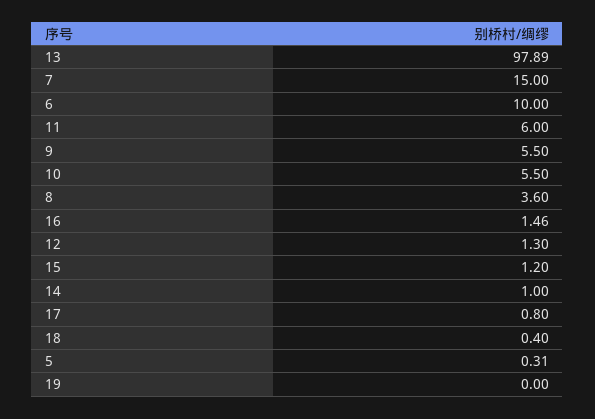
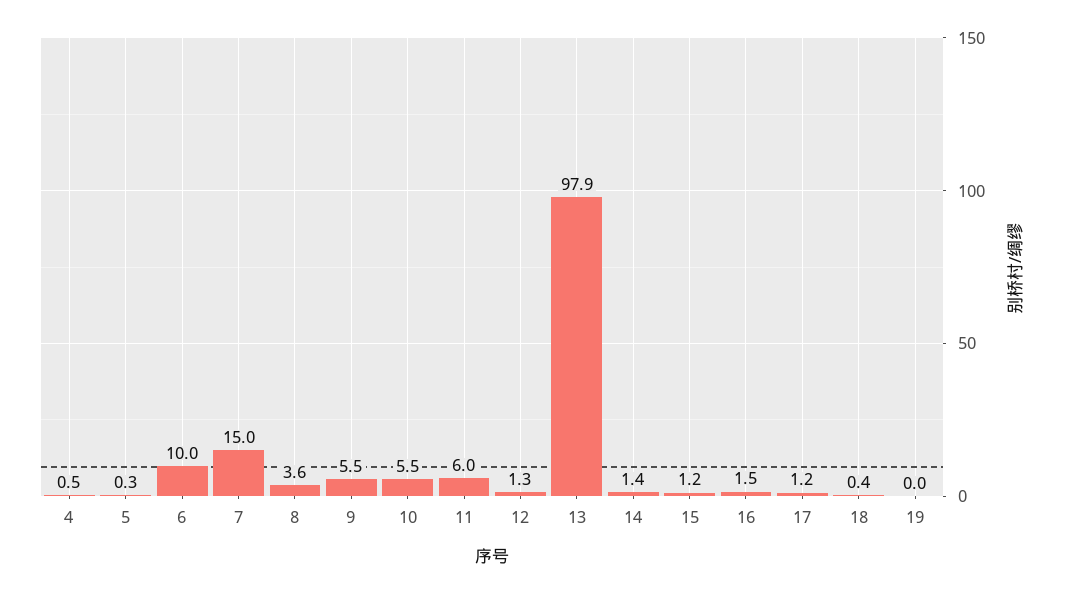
  {
    "13": 97.89,
    "7": 15,
    "6": 10,
    "11": 6,
    "9": 5.5,
    "10": 5.5,
    "8": 3.6,
    "16": 1.46,
    "12": 1.3,
    "15": 1.2,
-   "14": 1,
+   "14": 1.4,
-   "17": 0.8,
+   "17": 1.2,
    "18": 0.4,
    "5": 0.31,
-   "19": 0
+   "19": 0,
+   "4": 0.5
  }

